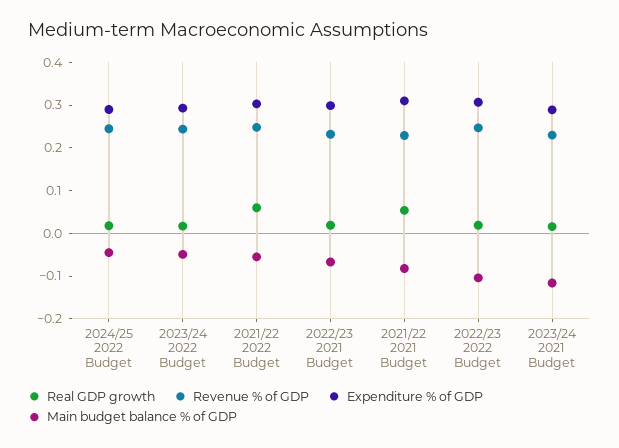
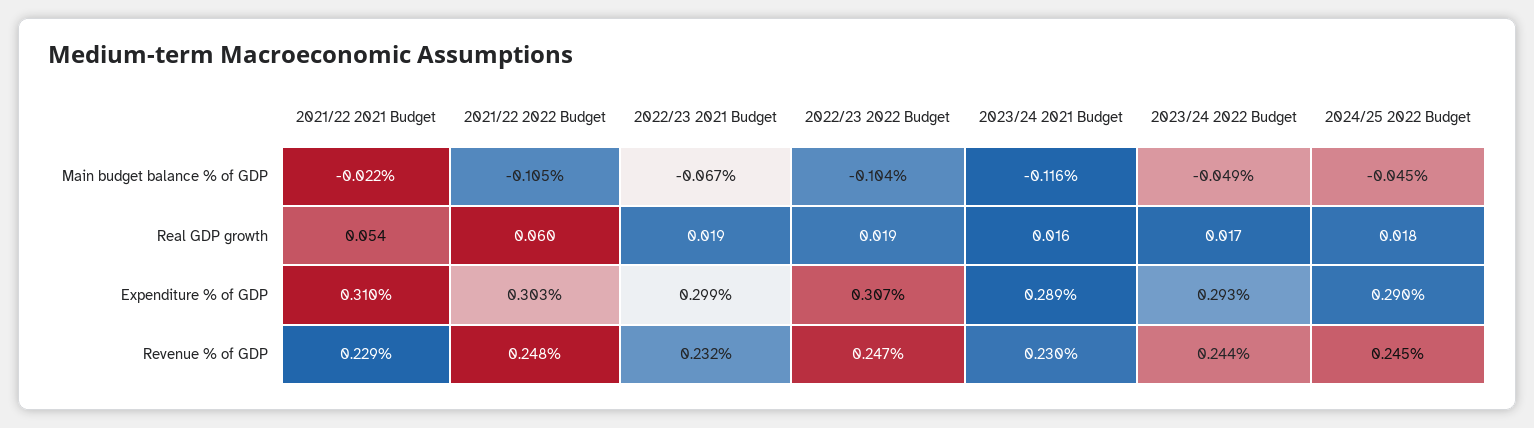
  {
    "Real GDP growth": {
      "2024/25 2022 Budget": 0.018,
      "2023/24 2022 Budget": 0.017,
      "2021/22 2022 Budget": 0.06,
      "2022/23 2021 Budget": 0.019,
      "2021/22 2021 Budget": 0.054,
      "2022/23 2022 Budget": 0.019,
      "2023/24 2021 Budget": 0.016
    },
    "Revenue % of GDP": {
      "2024/25 2022 Budget": 0.245,
      "2023/24 2022 Budget": 0.244,
      "2021/22 2022 Budget": 0.248,
      "2022/23 2021 Budget": 0.232,
      "2021/22 2021 Budget": 0.229,
      "2022/23 2022 Budget": 0.247,
      "2023/24 2021 Budget": 0.23
    },
    "Expenditure % of GDP": {
      "2024/25 2022 Budget": 0.29,
      "2023/24 2022 Budget": 0.293,
      "2021/22 2022 Budget": 0.303,
      "2022/23 2021 Budget": 0.299,
      "2021/22 2021 Budget": 0.31,
      "2022/23 2022 Budget": 0.307,
      "2023/24 2021 Budget": 0.289
    },
    "Main budget balance % of GDP": {
      "2024/25 2022 Budget": -0.045,
      "2023/24 2022 Budget": -0.049,
-     "2021/22 2022 Budget": -0.06,
+     "2021/22 2022 Budget": -0.105,
      "2022/23 2021 Budget": -0.067,
-     "2021/22 2021 Budget": -0.08,
+     "2021/22 2021 Budget": -0.022,
      "2022/23 2022 Budget": -0.104,
      "2023/24 2021 Budget": -0.116
    }
  }

